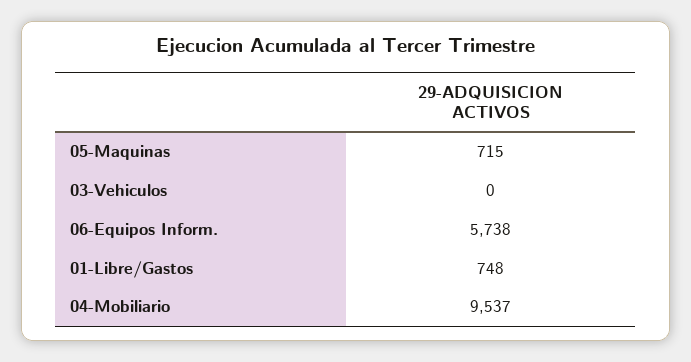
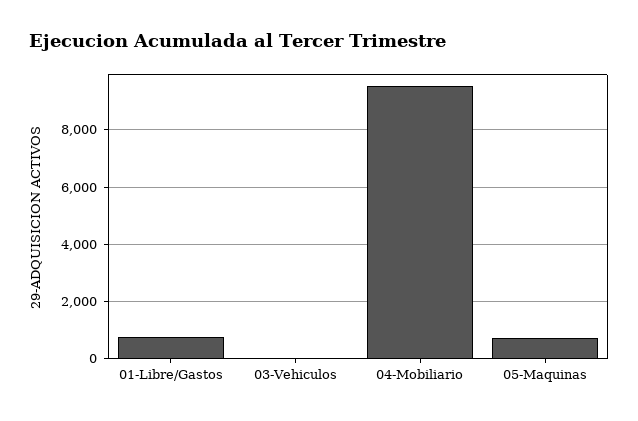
  {
    "05-Maquinas": 715,
    "03-Vehiculos": 0,
-   "06-Equipos Inform.": 5738,
    "01-Libre/Gastos": 748,
    "04-Mobiliario": 9537
  }

